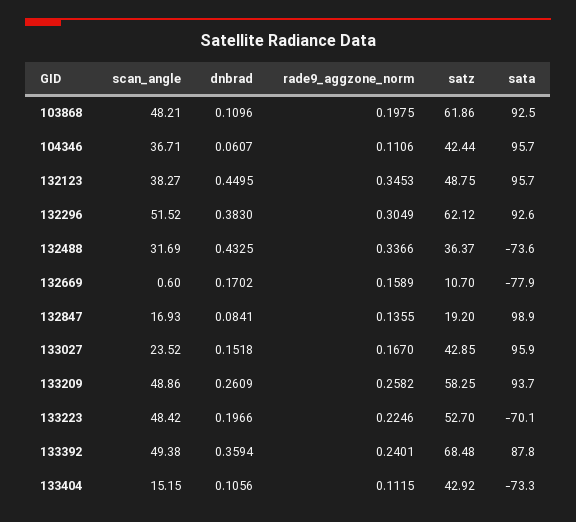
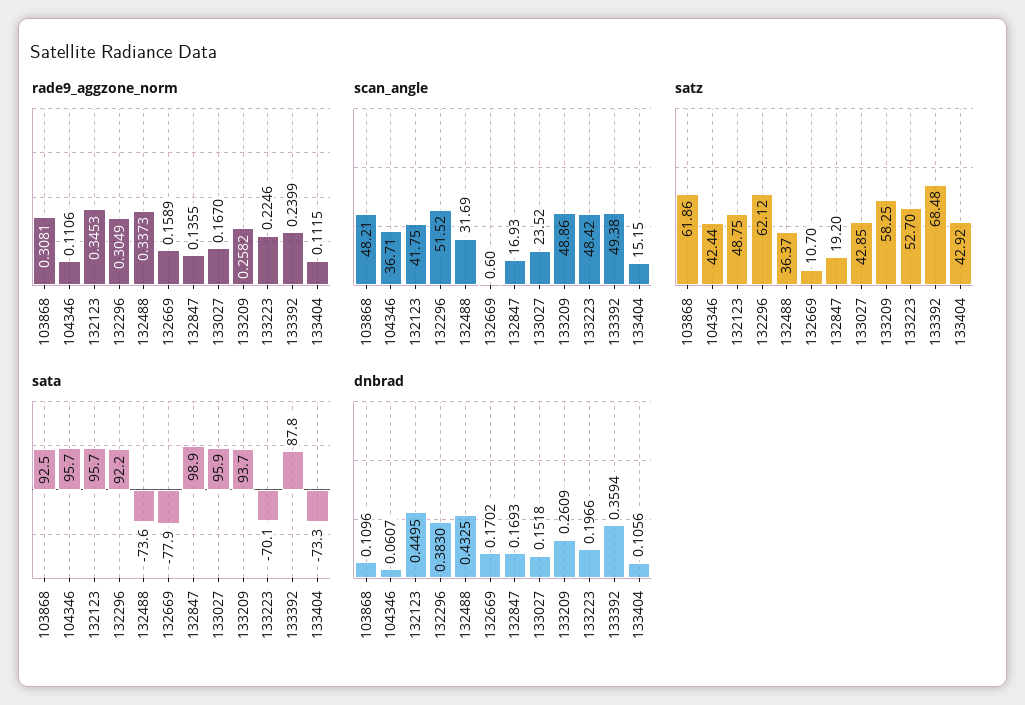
  {
    "scan_angle": {
      "103868": 48.21,
      "104346": 36.71,
-     "132123": 38.27,
+     "132123": 41.75,
      "132296": 51.52,
      "132488": 31.69,
      "132669": 0.6,
      "132847": 16.93,
      "133027": 23.52,
      "133209": 48.86,
      "133223": 48.42,
      "133392": 49.38,
      "133404": 15.15
    },
    "dnbrad": {
      "103868": 0.1096,
      "104346": 0.0607,
      "132123": 0.4495,
      "132296": 0.383,
      "132488": 0.4325,
      "132669": 0.1702,
-     "132847": 0.0841,
+     "132847": 0.1693,
      "133027": 0.1518,
      "133209": 0.2609,
      "133223": 0.1966,
      "133392": 0.3594,
      "133404": 0.1056
    },
    "rade9_aggzone_norm": {
-     "103868": 0.1975,
+     "103868": 0.3081,
      "104346": 0.1106,
      "132123": 0.3453,
      "132296": 0.3049,
-     "132488": 0.3366,
+     "132488": 0.3373,
      "132669": 0.1589,
      "132847": 0.1355,
      "133027": 0.167,
      "133209": 0.2582,
      "133223": 0.2246,
-     "133392": 0.2401,
+     "133392": 0.2399,
      "133404": 0.1115
    },
    "satz": {
      "103868": 61.86,
      "104346": 42.44,
      "132123": 48.75,
      "132296": 62.12,
      "132488": 36.37,
      "132669": 10.7,
      "132847": 19.2,
      "133027": 42.85,
      "133209": 58.25,
      "133223": 52.7,
      "133392": 68.48,
      "133404": 42.92
    },
    "sata": {
      "103868": 92.5,
      "104346": 95.7,
      "132123": 95.7,
-     "132296": 92.6,
+     "132296": 92.2,
      "132488": -73.6,
      "132669": -77.9,
      "132847": 98.9,
      "133027": 95.9,
      "133209": 93.7,
      "133223": -70.1,
      "133392": 87.8,
      "133404": -73.3
    }
  }

